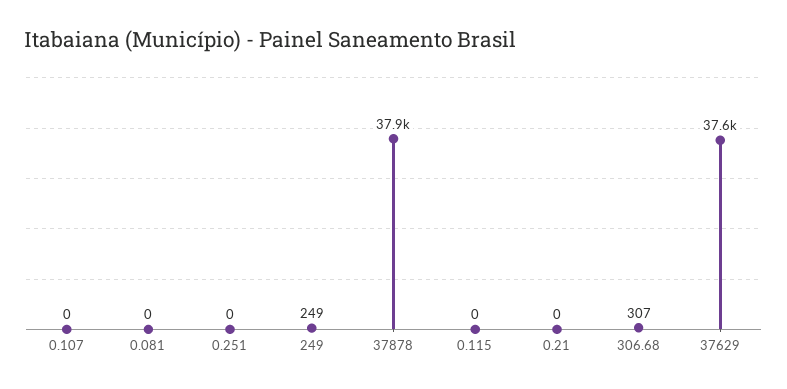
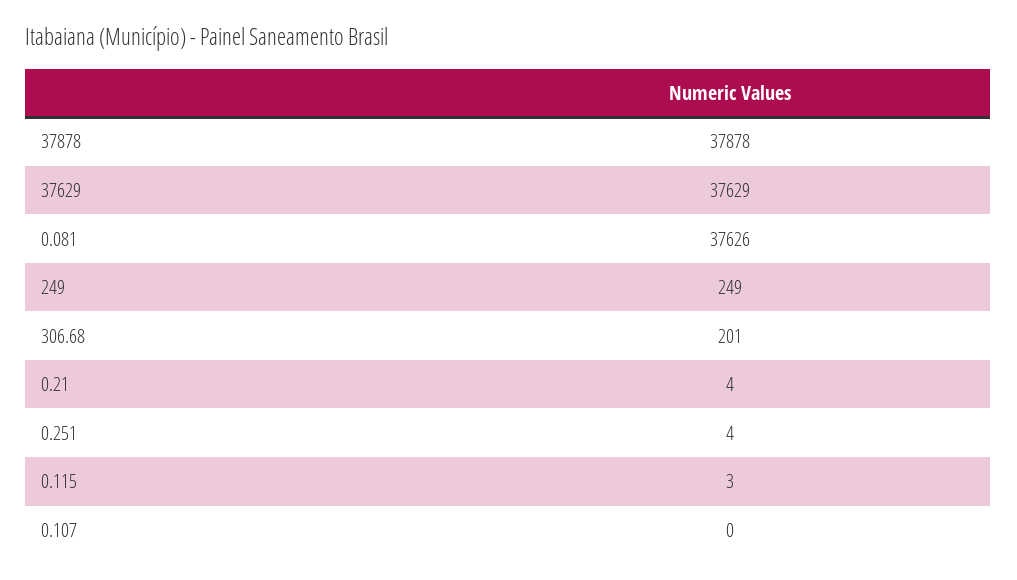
  {
    "0.107": 0,
-   "0.081": 0,
+   "0.081": 37626,
-   "0.251": 0,
+   "0.251": 4,
    "249": 249,
    "37878": 37878,
-   "0.115": 0,
+   "0.115": 3,
-   "0.21": 0,
+   "0.21": 4,
-   "306.68": 307,
+   "306.68": 201,
    "37629": 37629
  }

